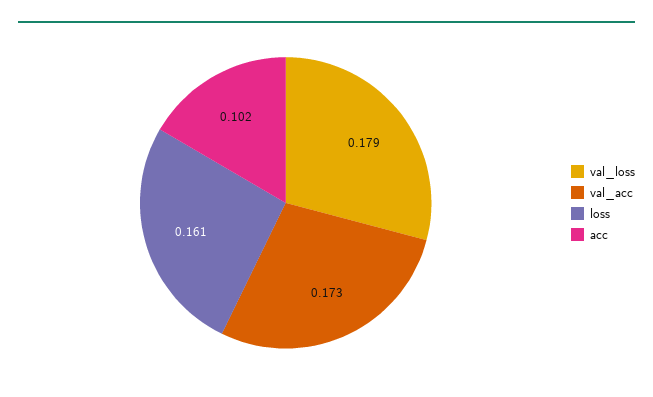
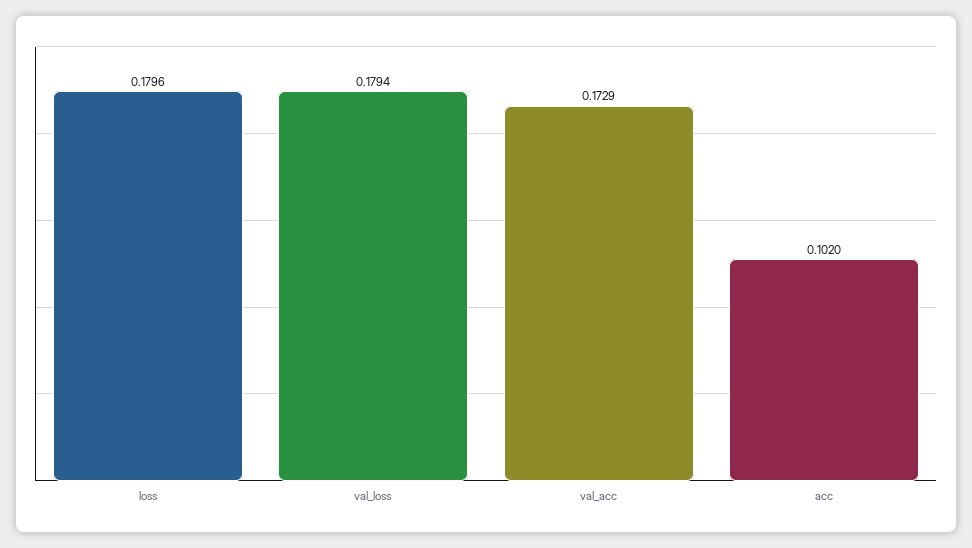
  {
    "val_loss": 0.1794,
    "val_acc": 0.1729,
-   "loss": 0.161,
+   "loss": 0.1796,
    "acc": 0.102
  }

